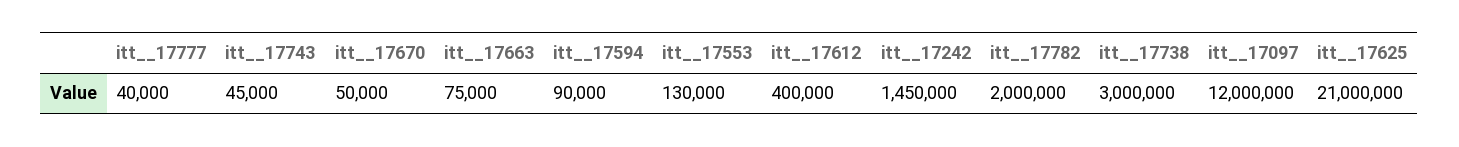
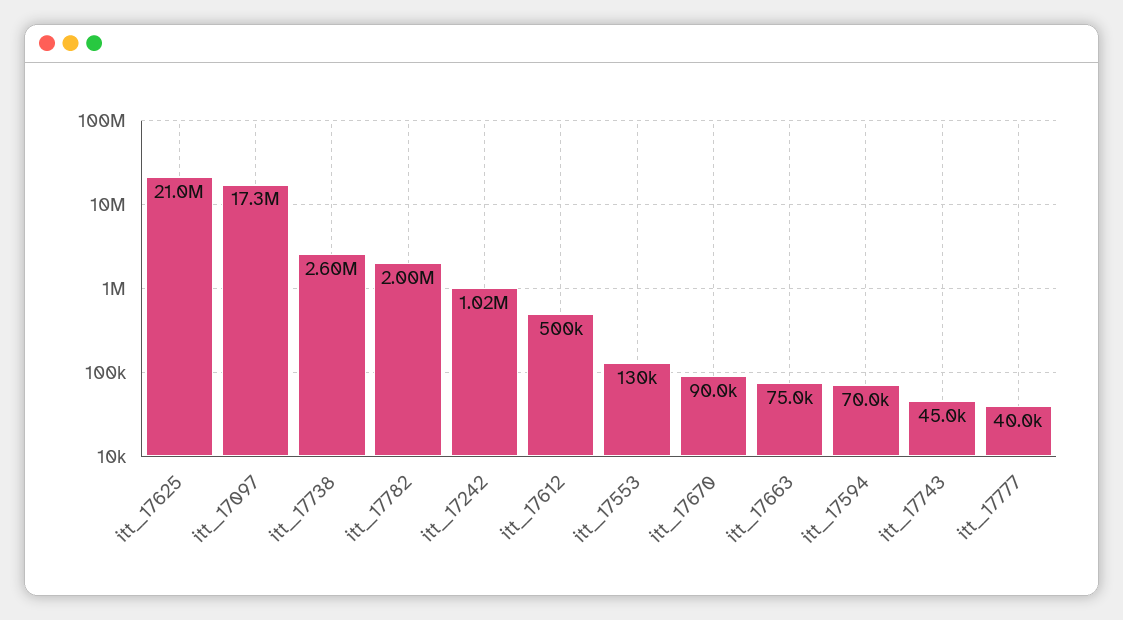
  {
    "itt__17777": 40000,
    "itt__17743": 45000,
-   "itt__17670": 50000,
+   "itt__17670": 90000,
    "itt__17663": 75000,
-   "itt__17594": 90000,
+   "itt__17594": 70000,
    "itt__17553": 130000,
-   "itt__17612": 400000,
+   "itt__17612": 500000,
-   "itt__17242": 1450000,
+   "itt__17242": 1020000,
    "itt__17782": 2000000,
-   "itt__17738": 3000000,
+   "itt__17738": 2600000,
-   "itt__17097": 12000000,
+   "itt__17097": 17300000,
    "itt__17625": 21000000
  }

